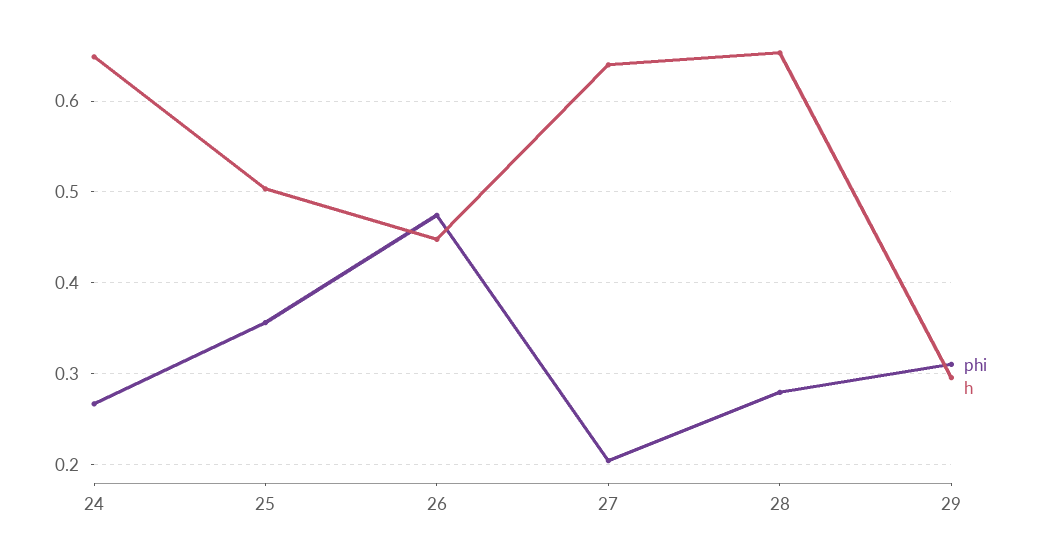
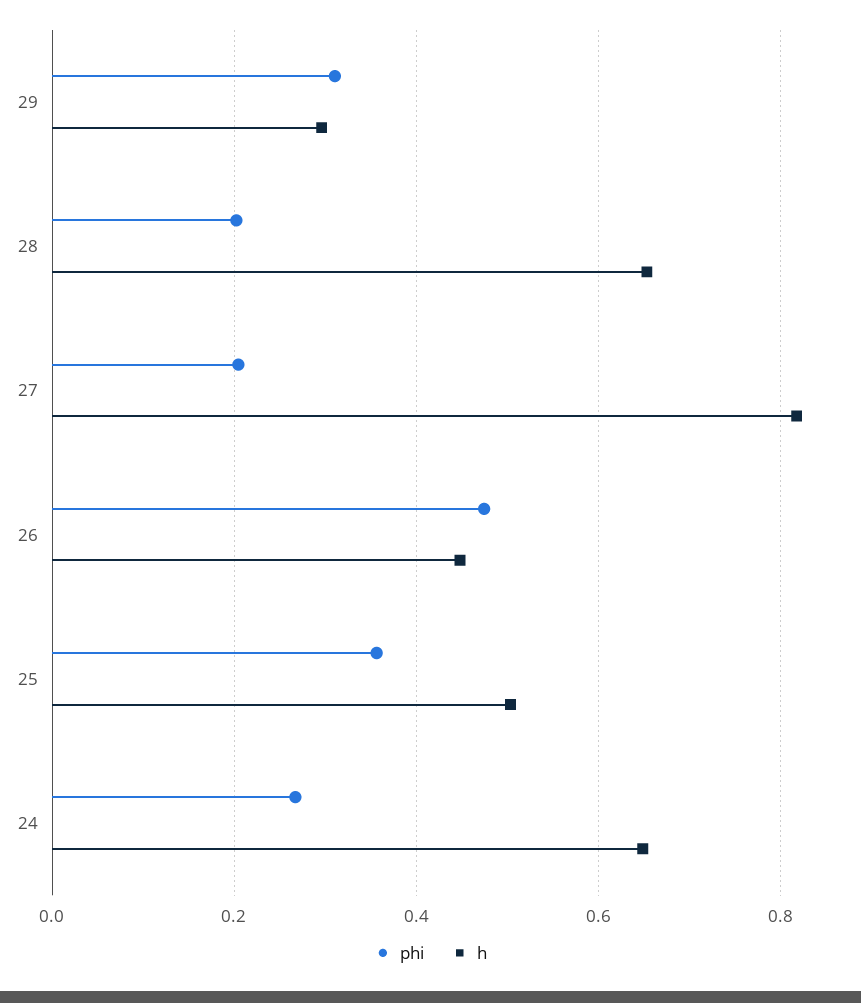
  {
    "phi": {
      "24": 0.27,
      "25": 0.36,
      "26": 0.47,
      "27": 0.2,
-     "28": 0.28,
+     "28": 0.2,
      "29": 0.31
    },
    "h": {
      "24": 0.65,
      "25": 0.5,
      "26": 0.45,
-     "27": 0.64,
+     "27": 0.82,
      "28": 0.65,
      "29": 0.3
    }
  }

